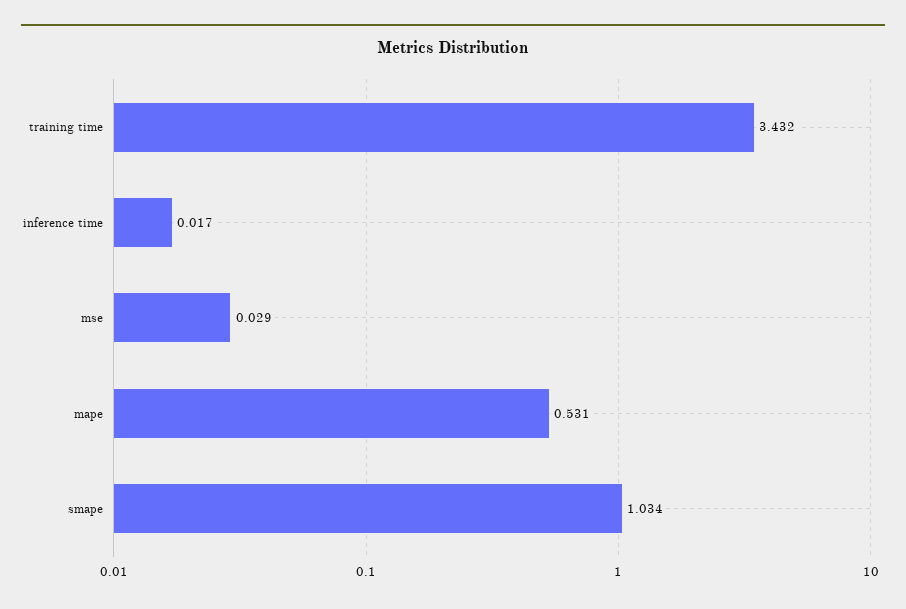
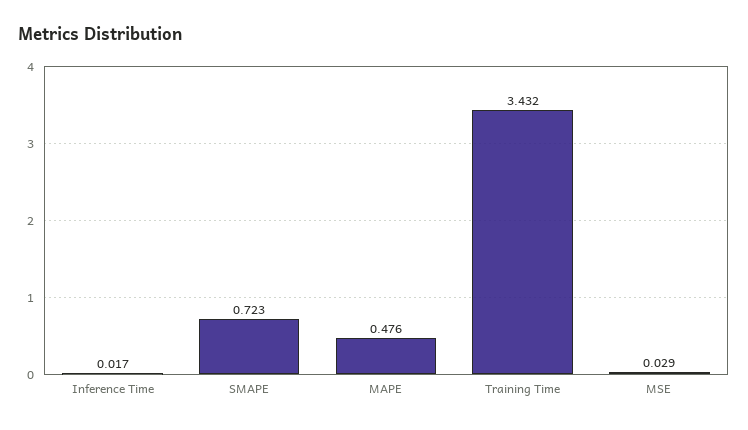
  {
    "training time": 3.432,
    "inference time": 0.017,
    "mse": 0.029,
-   "mape": 0.531,
+   "mape": 0.476,
-   "smape": 1.034
+   "smape": 0.723
  }

